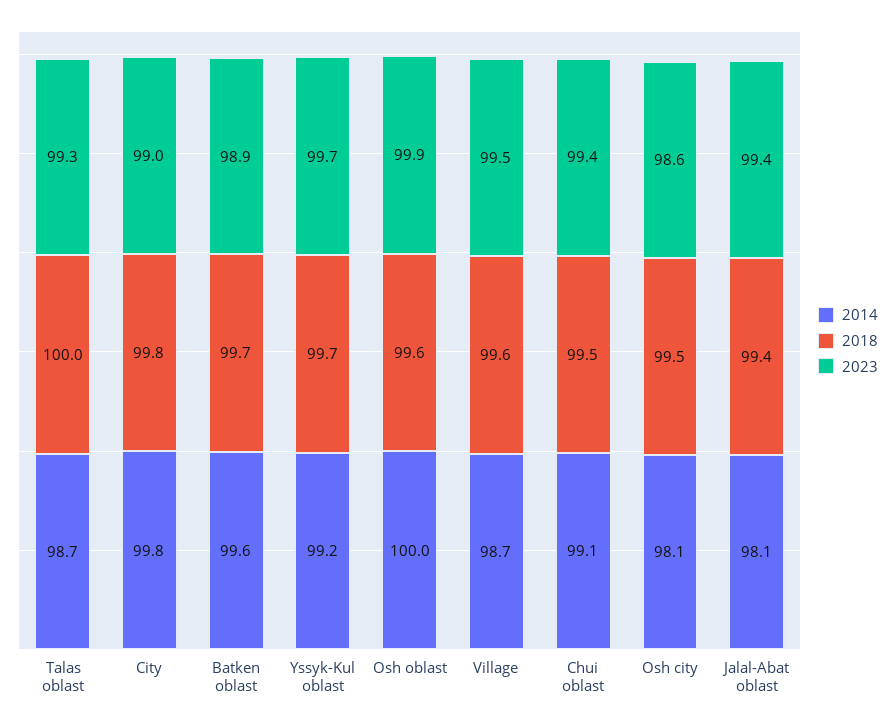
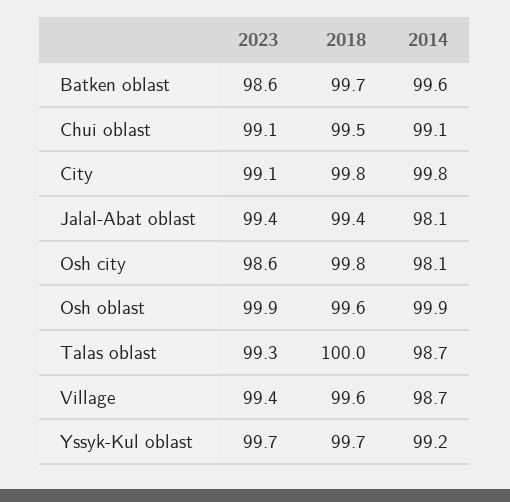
  {
    "2014": {
      "Talas oblast": 98.7,
      "City": 99.8,
      "Batken oblast": 99.6,
      "Yssyk-Kul oblast": 99.2,
-     "Osh oblast": 100,
+     "Osh oblast": 99.9,
      "Village": 98.7,
      "Chui oblast": 99.1,
      "Osh city": 98.1,
      "Jalal-Abat oblast": 98.1
    },
    "2018": {
      "Talas oblast": 100,
      "City": 99.8,
      "Batken oblast": 99.7,
      "Yssyk-Kul oblast": 99.7,
      "Osh oblast": 99.6,
      "Village": 99.6,
      "Chui oblast": 99.5,
-     "Osh city": 99.5,
+     "Osh city": 99.8,
      "Jalal-Abat oblast": 99.4
    },
    "2023": {
      "Talas oblast": 99.3,
-     "City": 99,
+     "City": 99.1,
-     "Batken oblast": 98.9,
+     "Batken oblast": 98.6,
      "Yssyk-Kul oblast": 99.7,
      "Osh oblast": 99.9,
-     "Village": 99.5,
+     "Village": 99.4,
-     "Chui oblast": 99.4,
+     "Chui oblast": 99.1,
      "Osh city": 98.6,
      "Jalal-Abat oblast": 99.4
    }
  }

